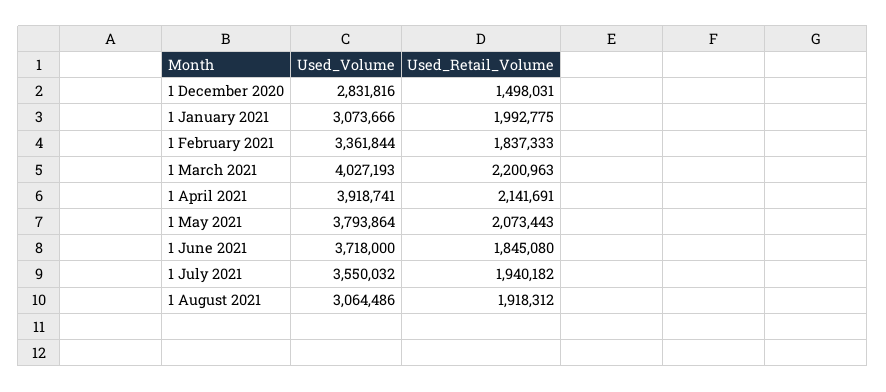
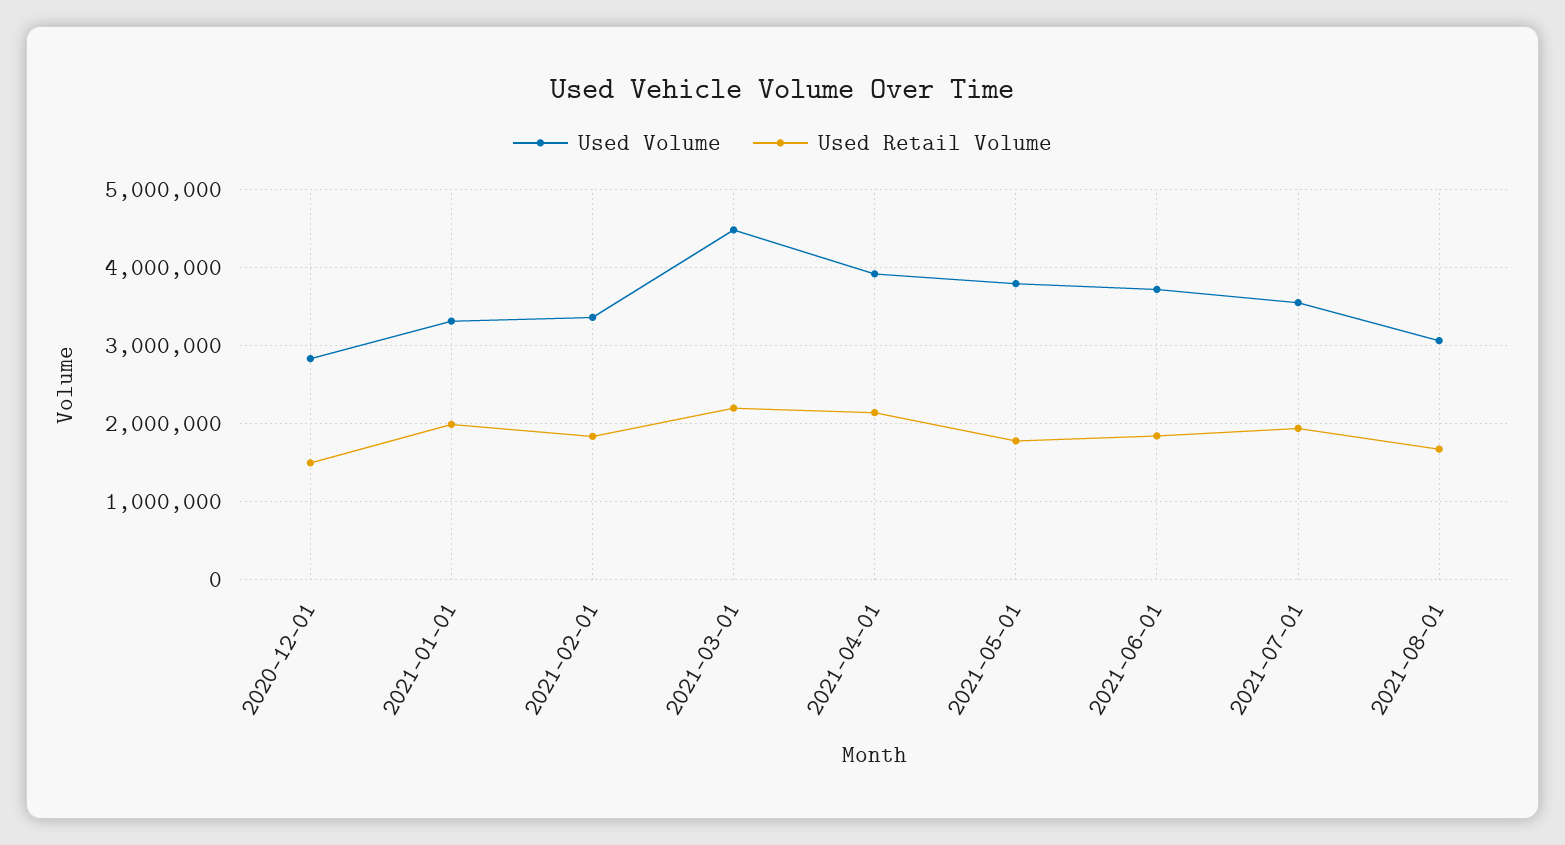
  {
    "Used_Volume": {
      "1 December 2020": 2831816,
-     "1 January 2021": 3073666,
+     "1 January 2021": 3300000,
      "1 February 2021": 3361844,
-     "1 March 2021": 4027193,
+     "1 March 2021": 4500000,
      "1 April 2021": 3918741,
      "1 May 2021": 3793864,
      "1 June 2021": 3718000,
      "1 July 2021": 3550032,
      "1 August 2021": 3064486
    },
    "Used_Retail_Volume": {
      "1 December 2020": 1498031,
      "1 January 2021": 1992775,
      "1 February 2021": 1837333,
      "1 March 2021": 2200963,
      "1 April 2021": 2141691,
-     "1 May 2021": 2073443,
+     "1 May 2021": 1800000,
      "1 June 2021": 1845080,
      "1 July 2021": 1940182,
-     "1 August 2021": 1918312
+     "1 August 2021": 1700000
    }
  }

